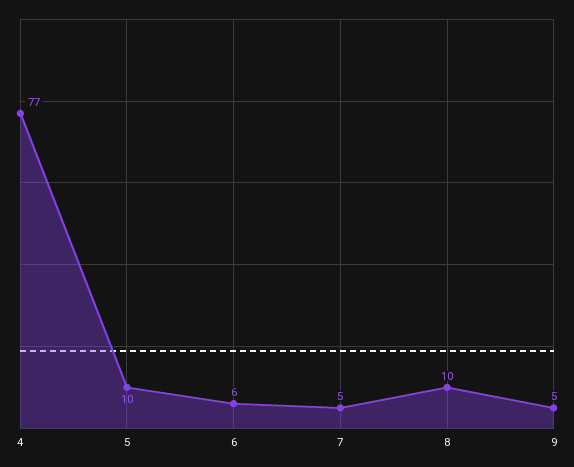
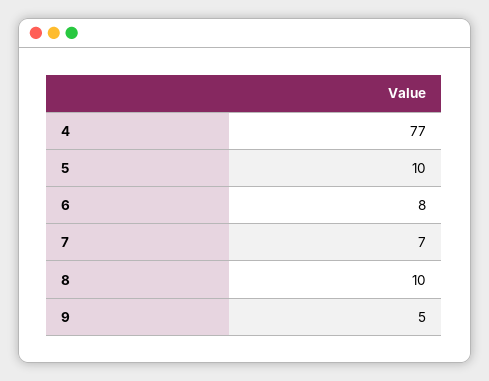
  {
    "4": 77,
    "5": 10,
-   "6": 6,
+   "6": 8,
-   "7": 5,
+   "7": 7,
    "8": 10,
    "9": 5
  }

